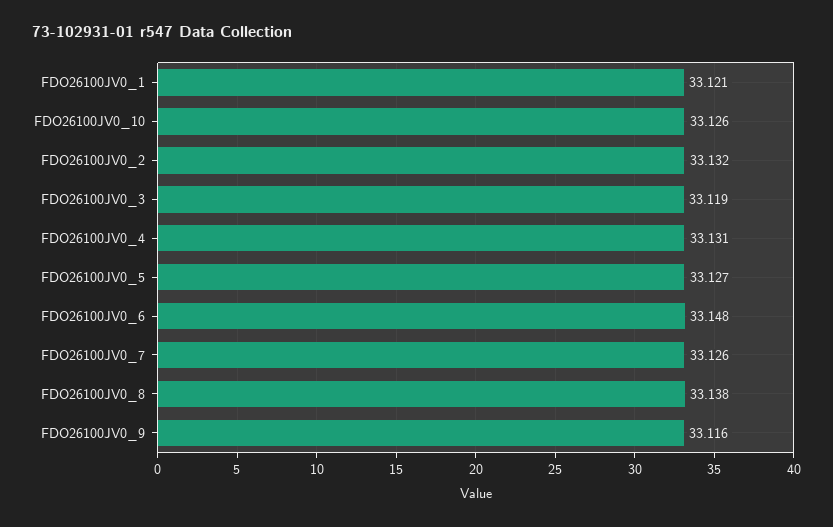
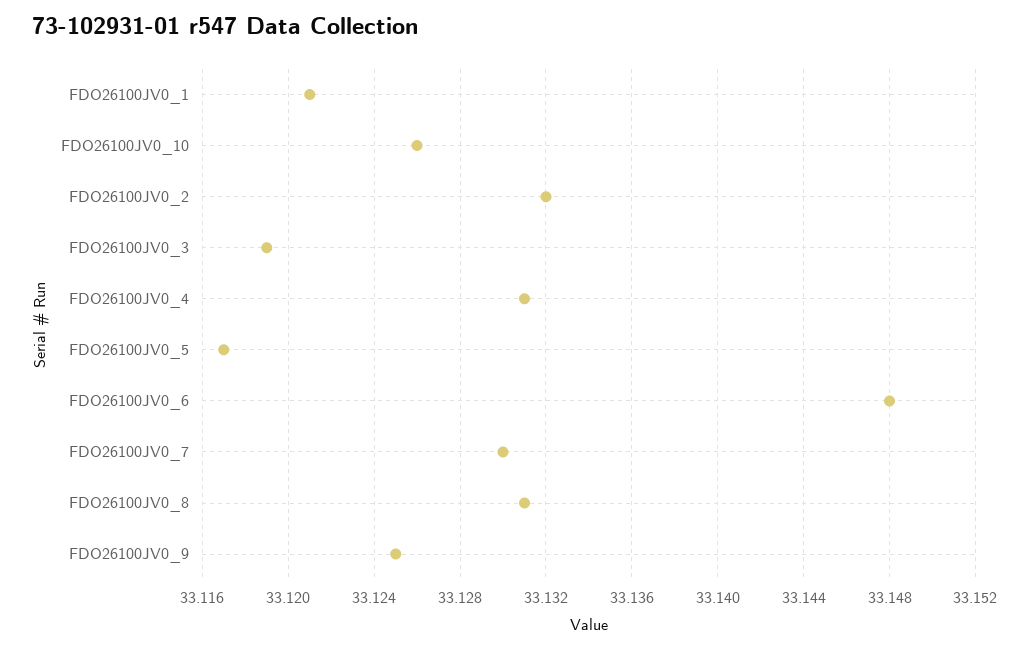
  {
    "FDO26100JV0_1": 33.121,
    "FDO26100JV0_10": 33.126,
    "FDO26100JV0_2": 33.132,
    "FDO26100JV0_3": 33.119,
    "FDO26100JV0_4": 33.131,
-   "FDO26100JV0_5": 33.127,
+   "FDO26100JV0_5": 33.117,
    "FDO26100JV0_6": 33.148,
-   "FDO26100JV0_7": 33.126,
+   "FDO26100JV0_7": 33.13,
-   "FDO26100JV0_8": 33.138,
+   "FDO26100JV0_8": 33.131,
-   "FDO26100JV0_9": 33.116
+   "FDO26100JV0_9": 33.125
  }

